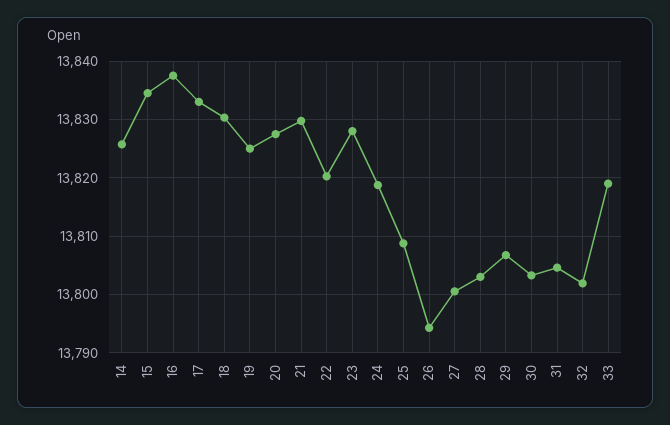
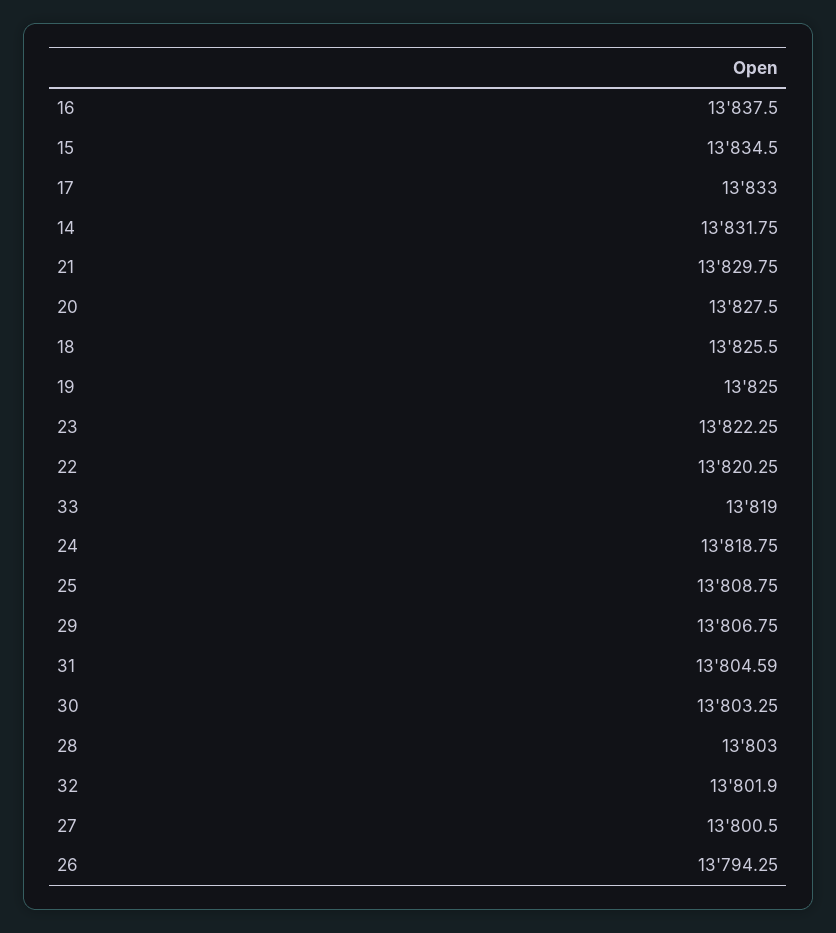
  {
-   "14": 13826,
+   "14": 13831.75,
    "15": 13834.5,
    "16": 13837.5,
    "17": 13833,
-   "18": 13830,
+   "18": 13825.5,
    "19": 13825,
    "20": 13827.5,
    "21": 13829.75,
    "22": 13820.25,
-   "23": 13828,
+   "23": 13822.25,
    "24": 13818.75,
    "25": 13808.75,
    "26": 13794.25,
    "27": 13800.5,
    "28": 13803,
    "29": 13806.75,
    "30": 13803.25,
    "31": 13804.59,
    "32": 13801.9,
    "33": 13819
  }

